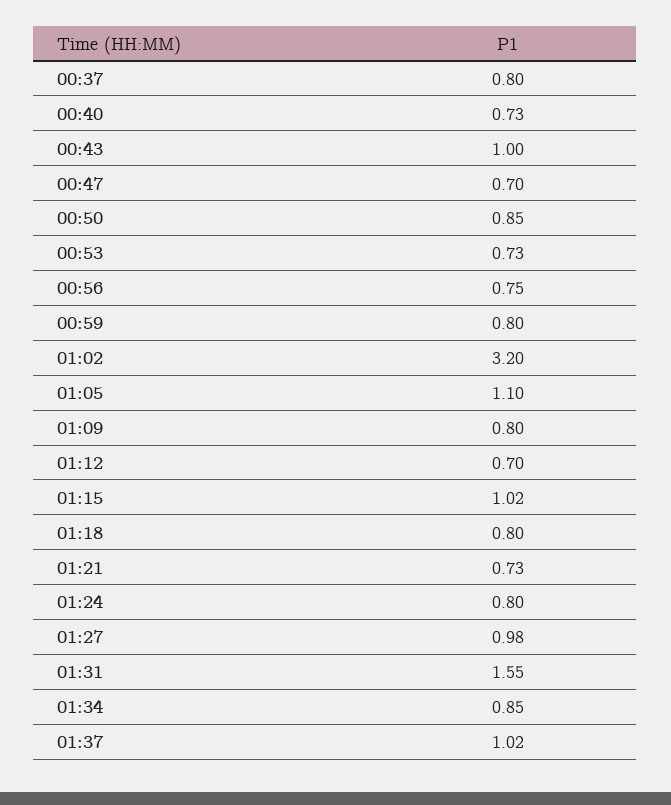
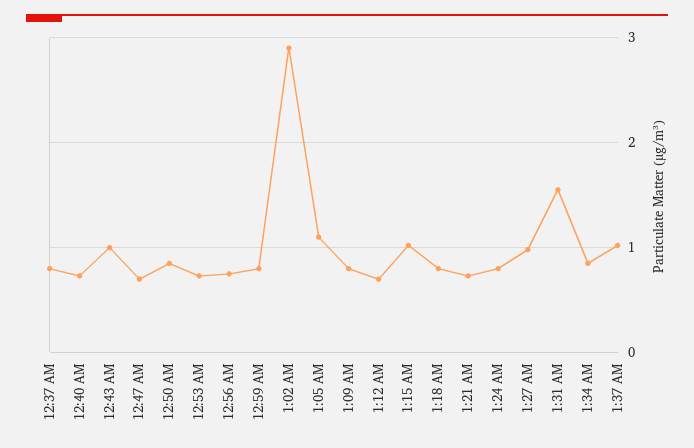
  {
    "00:37": 0.8,
    "00:40": 0.73,
    "00:43": 1,
    "00:47": 0.7,
    "00:50": 0.85,
    "00:53": 0.73,
    "00:56": 0.75,
    "00:59": 0.8,
-   "01:02": 3.2,
+   "01:02": 2.9,
    "01:05": 1.1,
    "01:09": 0.8,
    "01:12": 0.7,
    "01:15": 1.02,
    "01:18": 0.8,
    "01:21": 0.73,
    "01:24": 0.8,
    "01:27": 0.98,
    "01:31": 1.55,
    "01:34": 0.85,
    "01:37": 1.02
  }

